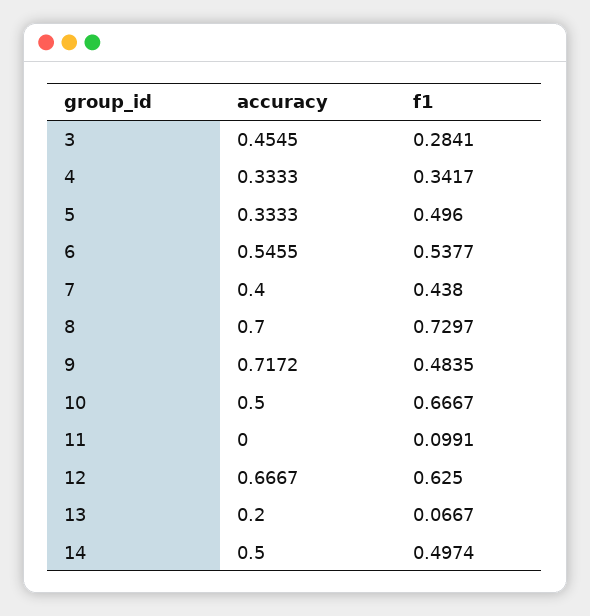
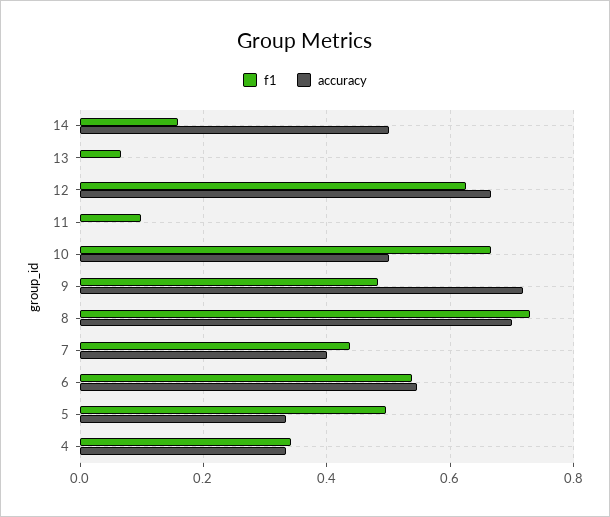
  {
    "accuracy": {
-     "3": 0.4545,
      "4": 0.3333,
      "5": 0.3333,
      "6": 0.5455,
      "7": 0.4,
      "8": 0.7,
      "9": 0.7172,
      "10": 0.5,
      "11": 0,
      "12": 0.6667,
-     "13": 0.2,
+     "13": 0,
      "14": 0.5
    },
    "f1": {
-     "3": 0.2841,
      "4": 0.3417,
      "5": 0.496,
      "6": 0.5377,
      "7": 0.438,
      "8": 0.7297,
      "9": 0.4835,
      "10": 0.6667,
      "11": 0.0991,
      "12": 0.625,
      "13": 0.0667,
-     "14": 0.4974
+     "14": 0.16
    }
  }

